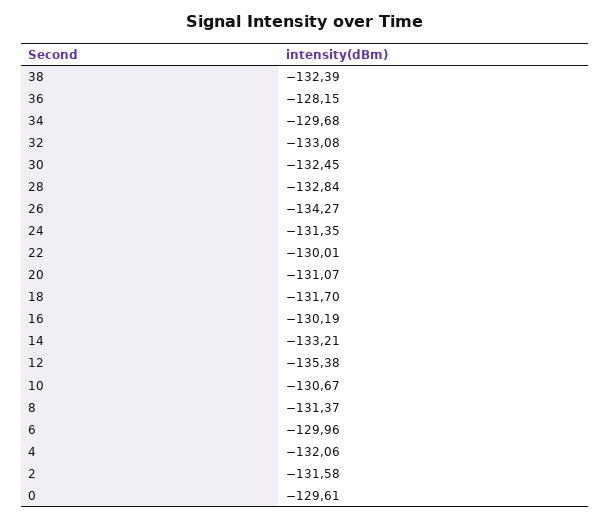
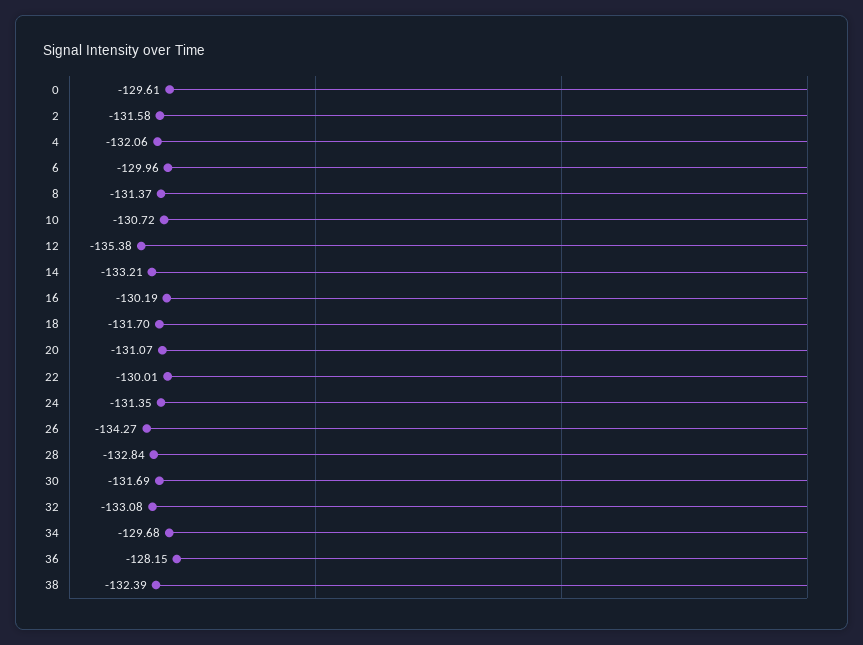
  {
    "38": -132.39,
    "36": -128.15,
    "34": -129.68,
    "32": -133.08,
-   "30": -132.45,
+   "30": -131.69,
    "28": -132.84,
    "26": -134.27,
    "24": -131.35,
    "22": -130.01,
    "20": -131.07,
    "18": -131.7,
    "16": -130.19,
    "14": -133.21,
    "12": -135.38,
-   "10": -130.67,
+   "10": -130.72,
    "8": -131.37,
    "6": -129.96,
    "4": -132.06,
    "2": -131.58,
    "0": -129.61
  }

